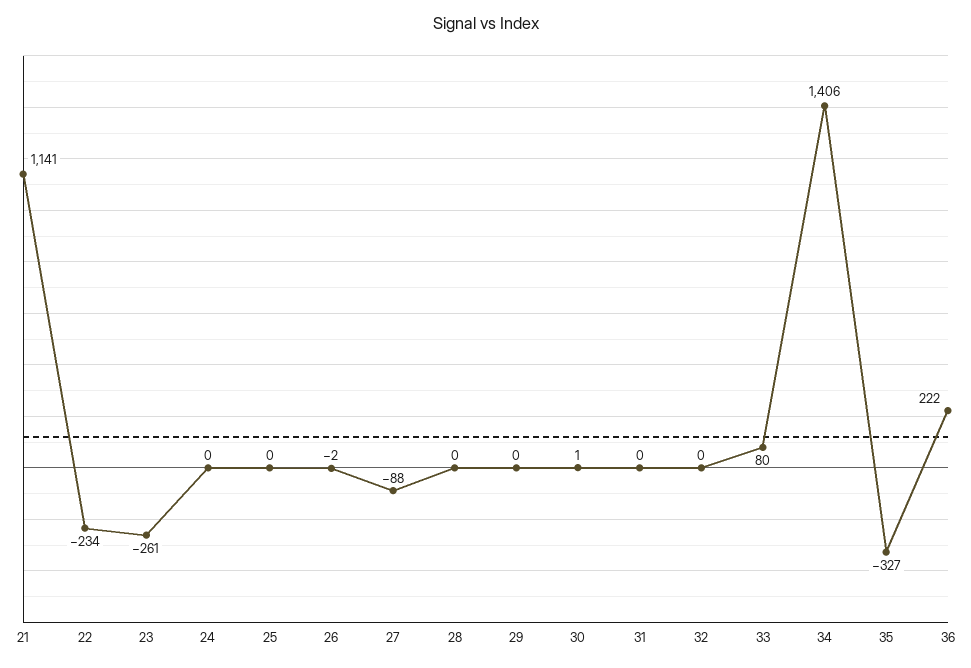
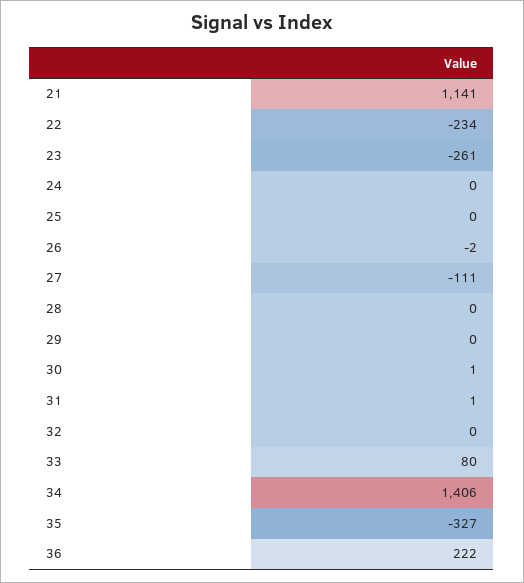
  {
    "21": 1141,
    "22": -234,
    "23": -261,
    "24": 0,
    "25": 0,
    "26": -2,
-   "27": -88,
+   "27": -111,
    "28": 0,
    "29": 0,
    "30": 1,
-   "31": 0,
+   "31": 1,
    "32": 0,
    "33": 80,
    "34": 1406,
    "35": -327,
    "36": 222
  }

